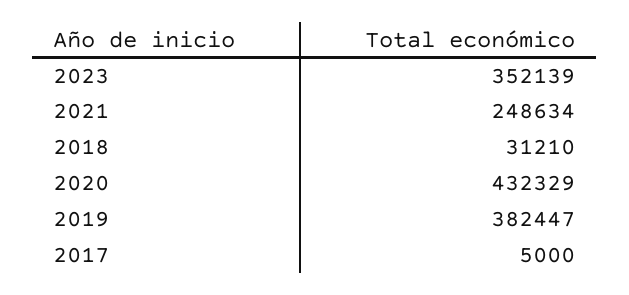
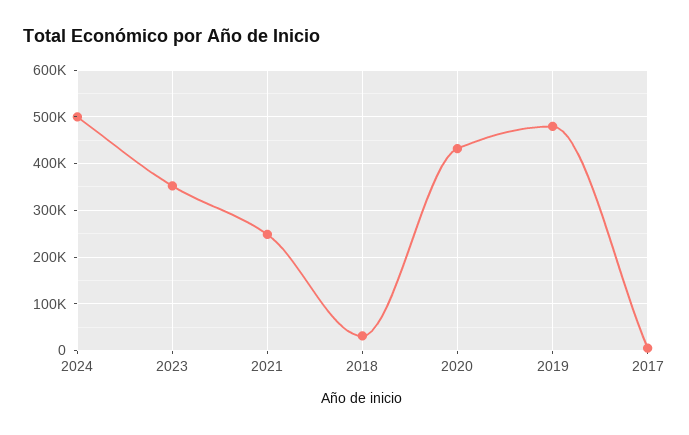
  {
    "2023": 352139,
    "2021": 248634,
    "2018": 31210,
    "2020": 432329,
-   "2019": 382447,
+   "2019": 480000,
-   "2017": 5000
+   "2017": 5000,
+   "2024": 500000
  }

